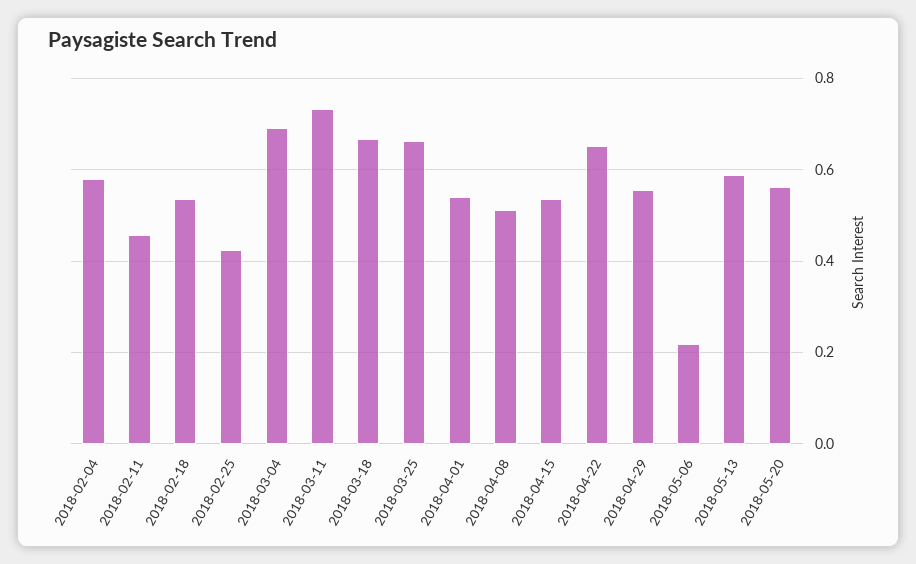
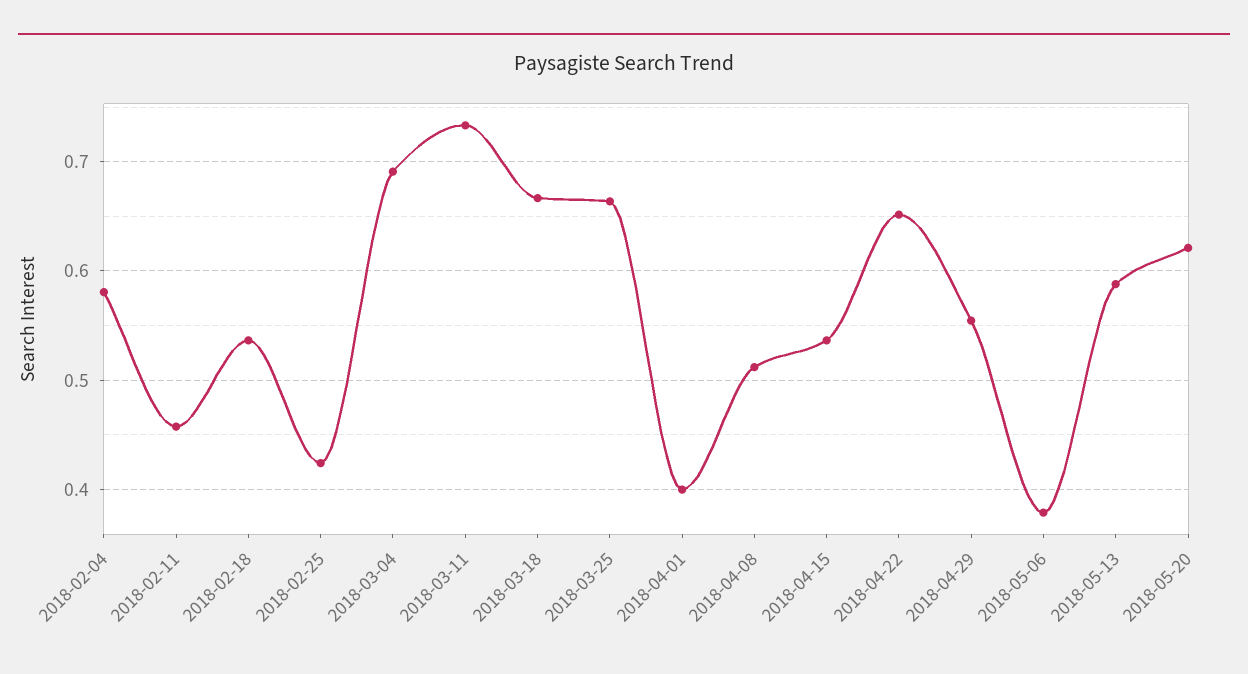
  {
    "2018-02-04": 0.58,
    "2018-02-11": 0.46,
    "2018-02-18": 0.54,
    "2018-02-25": 0.42,
    "2018-03-04": 0.69,
    "2018-03-11": 0.73,
    "2018-03-18": 0.67,
    "2018-03-25": 0.66,
-   "2018-04-01": 0.54,
+   "2018-04-01": 0.4,
    "2018-04-08": 0.51,
    "2018-04-15": 0.54,
    "2018-04-22": 0.65,
    "2018-04-29": 0.55,
-   "2018-05-06": 0.22,
+   "2018-05-06": 0.38,
    "2018-05-13": 0.59,
-   "2018-05-20": 0.56
+   "2018-05-20": 0.62
  }

